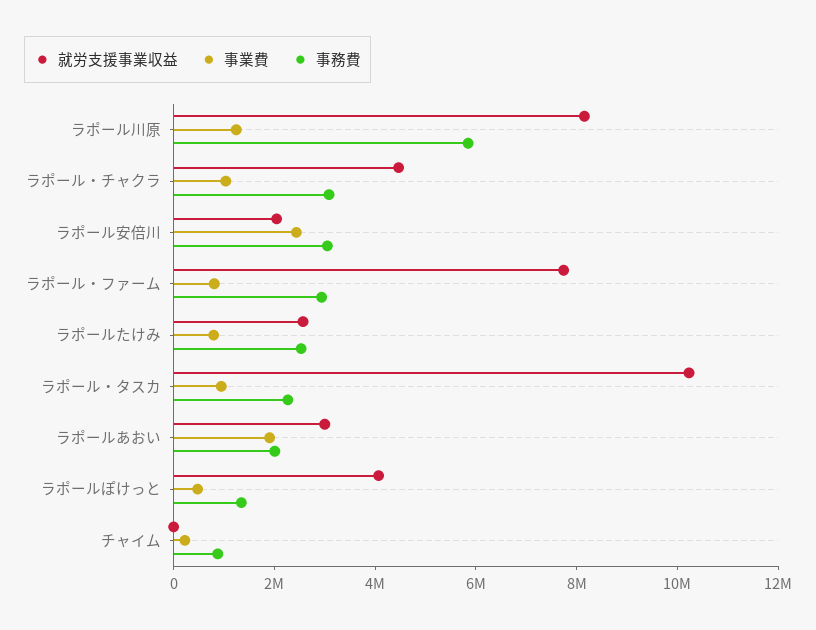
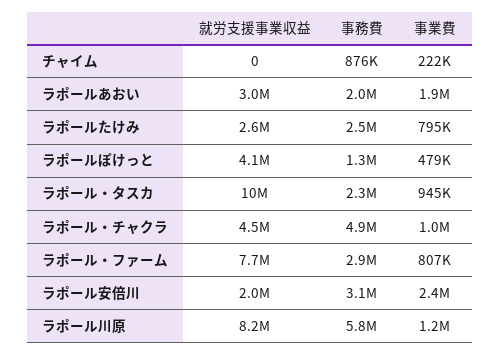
  {
    "就労支援事業収益": {
      "ラポール川原": 8200000,
      "ラポール・チャクラ": 4500000,
      "ラポール安倍川": 2000000,
      "ラポール・ファーム": 7700000,
      "ラポールたけみ": 2600000,
      "ラポール・タスカ": 10000000,
      "ラポールあおい": 3000000,
      "ラポールぽけっと": 4100000,
      "チャイム": 0
    },
    "事業費": {
      "ラポール川原": 1200000,
      "ラポール・チャクラ": 1000000,
      "ラポール安倍川": 2400000,
      "ラポール・ファーム": 807000,
      "ラポールたけみ": 795000,
      "ラポール・タスカ": 945000,
      "ラポールあおい": 1900000,
      "ラポールぽけっと": 479000,
      "チャイム": 222000
    },
    "事務費": {
      "ラポール川原": 5800000,
-     "ラポール・チャクラ": 3000000,
+     "ラポール・チャクラ": 4900000,
      "ラポール安倍川": 3100000,
      "ラポール・ファーム": 2900000,
      "ラポールたけみ": 2500000,
      "ラポール・タスカ": 2300000,
      "ラポールあおい": 2000000,
      "ラポールぽけっと": 1300000,
      "チャイム": 876000
    }
  }

